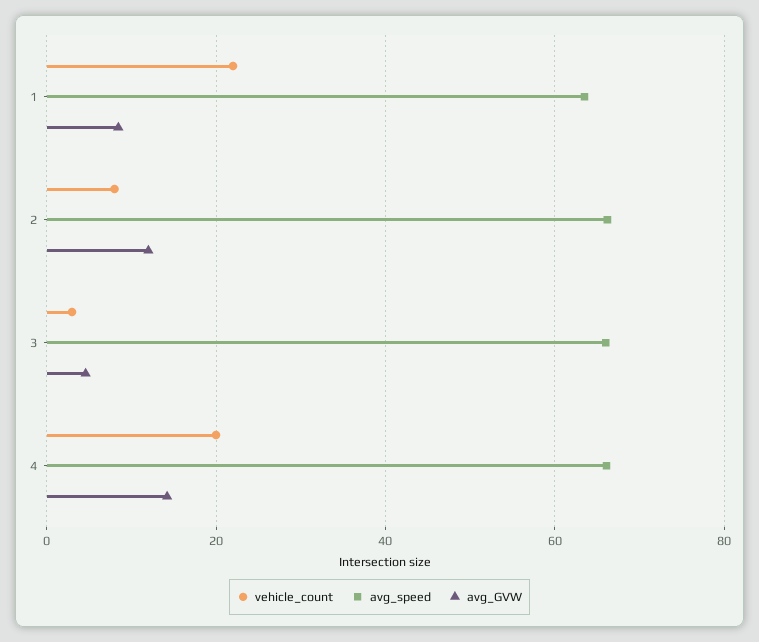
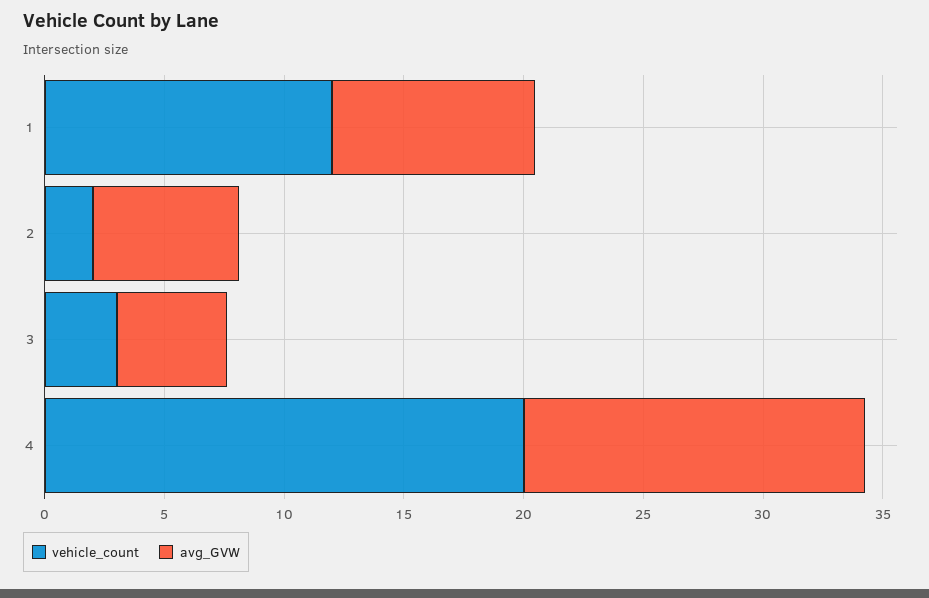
  {
    "vehicle_count": {
-     "1": 22,
+     "1": 12,
-     "2": 8,
+     "2": 2,
      "3": 3,
      "4": 20
    },
-   "avg_speed": {
-     "1": 64,
-     "2": 66,
-     "3": 66,
-     "4": 66
-   },
    "avg_GVW": {
      "1": 8,
-     "2": 12,
+     "2": 6,
      "3": 5,
      "4": 14
    }
  }

